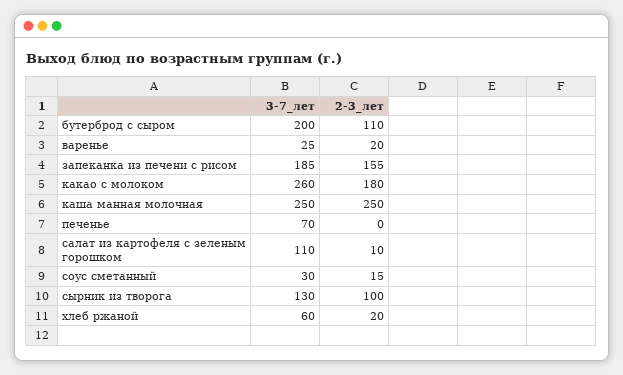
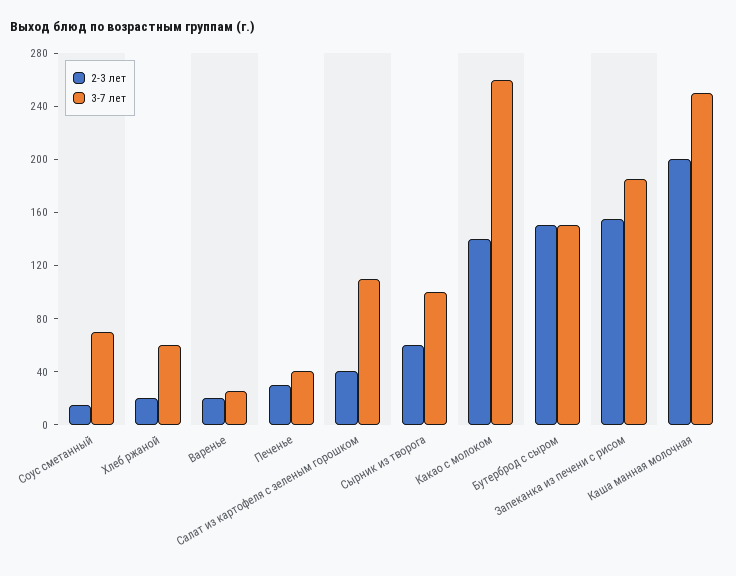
  {
    "3-7_лет": {
-     "бутерброд с сыром": 200,
+     "бутерброд с сыром": 150,
      "варенье": 25,
      "запеканка из печени с рисом": 185,
      "какао с молоком": 260,
      "каша манная молочная": 250,
-     "печенье": 70,
+     "печенье": 40,
      "салат из картофеля с зеленым горошком": 110,
-     "соус сметанный": 30,
+     "соус сметанный": 70,
-     "сырник из творога": 130,
+     "сырник из творога": 100,
      "хлеб ржаной": 60
    },
    "2-3_лет": {
-     "бутерброд с сыром": 110,
+     "бутерброд с сыром": 150,
      "варенье": 20,
      "запеканка из печени с рисом": 155,
-     "какао с молоком": 180,
+     "какао с молоком": 140,
-     "каша манная молочная": 250,
+     "каша манная молочная": 200,
-     "печенье": 0,
+     "печенье": 30,
-     "салат из картофеля с зеленым горошком": 10,
+     "салат из картофеля с зеленым горошком": 40,
      "соус сметанный": 15,
-     "сырник из творога": 100,
+     "сырник из творога": 60,
      "хлеб ржаной": 20
    }
  }

